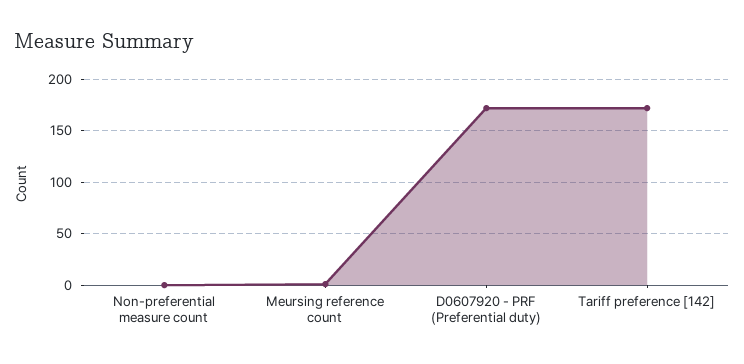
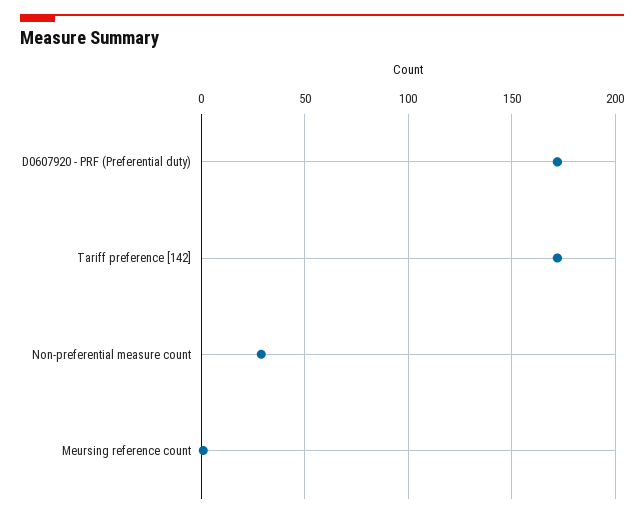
  {
-   "Non-preferential measure count": 0,
+   "Non-preferential measure count": 30,
    "Meursing reference count": 0,
    "D0607920 - PRF (Preferential duty)": 170,
    "Tariff preference [142]": 170
  }

